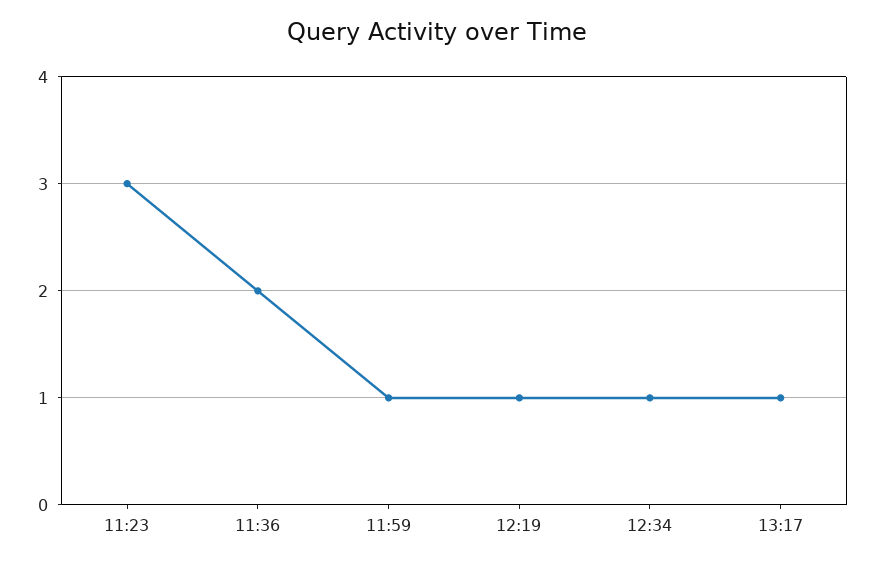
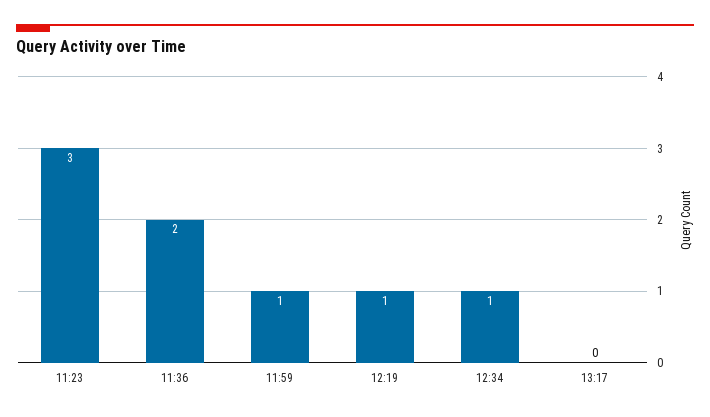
  {
    "11:23": 3,
    "11:36": 2,
    "11:59": 1,
    "12:19": 1,
    "12:34": 1,
-   "13:17": 1
+   "13:17": 0
  }

